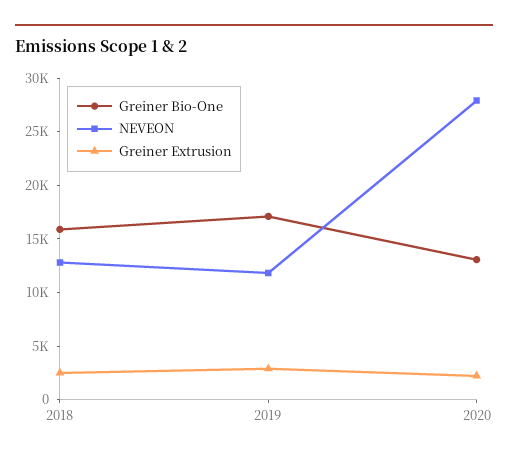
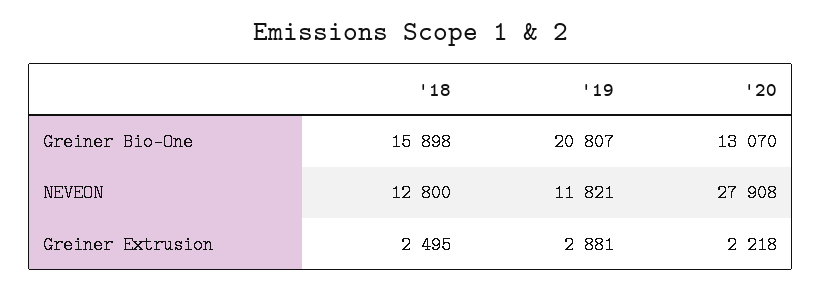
  {
    "Greiner Bio-One": {
      "2018": 15898,
-     "2019": 17000,
+     "2019": 20807,
      "2020": 13070
    },
    "NEVEON": {
      "2018": 12800,
      "2019": 11821,
      "2020": 27908
    },
    "Greiner Extrusion": {
      "2018": 2495,
      "2019": 2881,
      "2020": 2218
    }
  }

